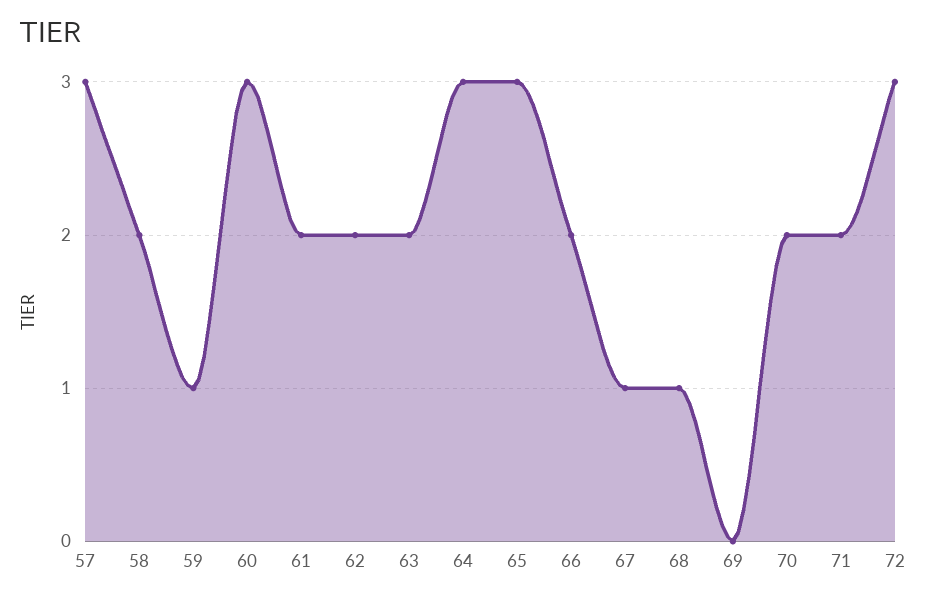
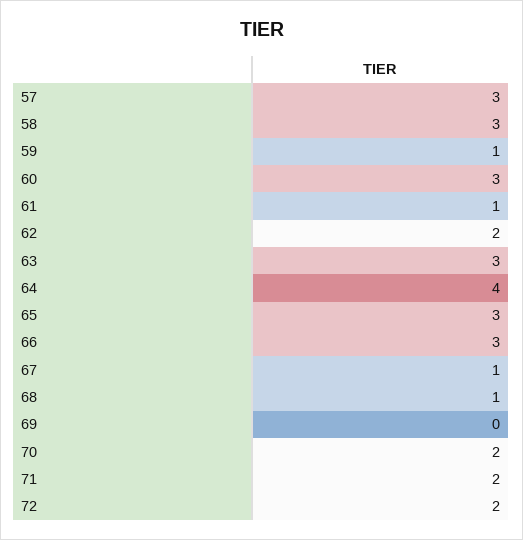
  {
    "57": 3,
-   "58": 2,
+   "58": 3,
    "59": 1,
    "60": 3,
-   "61": 2,
+   "61": 1,
    "62": 2,
-   "63": 2,
+   "63": 3,
-   "64": 3,
+   "64": 4,
    "65": 3,
-   "66": 2,
+   "66": 3,
    "67": 1,
    "68": 1,
    "69": 0,
    "70": 2,
    "71": 2,
-   "72": 3
+   "72": 2
  }

